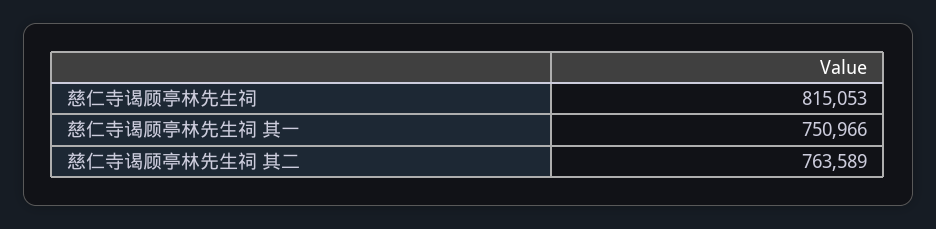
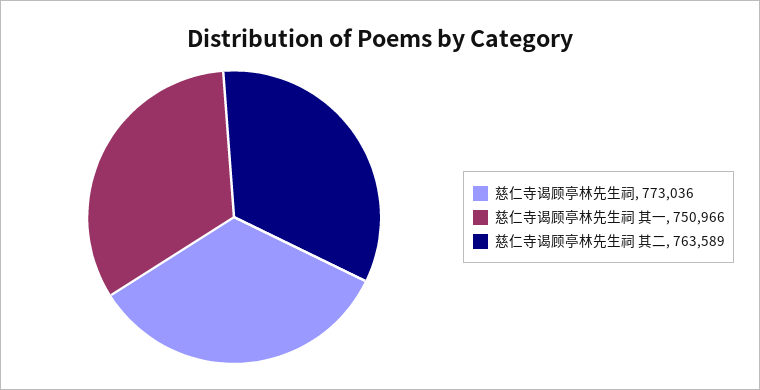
  {
-   "慈仁寺谒顾亭林先生祠": 815053,
+   "慈仁寺谒顾亭林先生祠": 773036,
    "慈仁寺谒顾亭林先生祠 其一": 750966,
    "慈仁寺谒顾亭林先生祠 其二": 763589
  }

